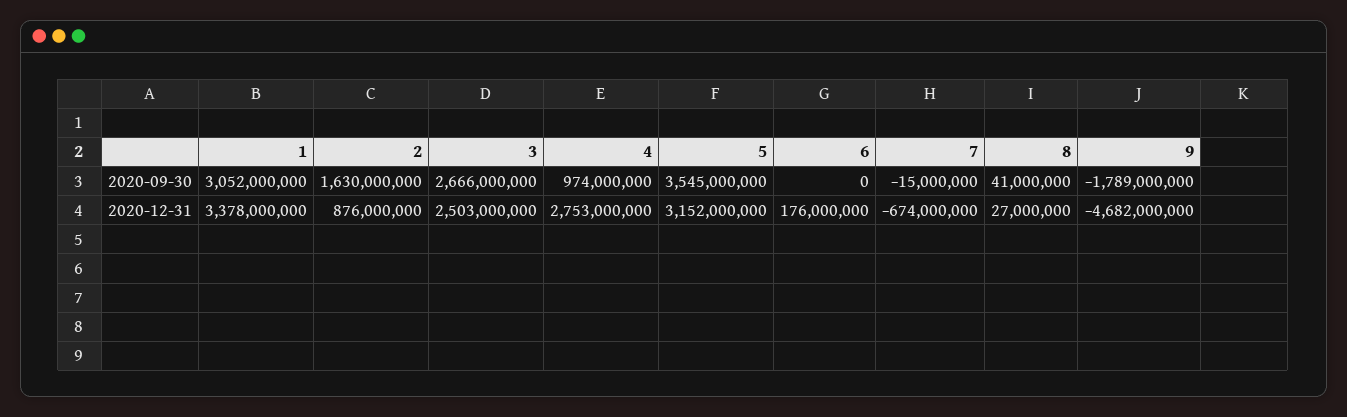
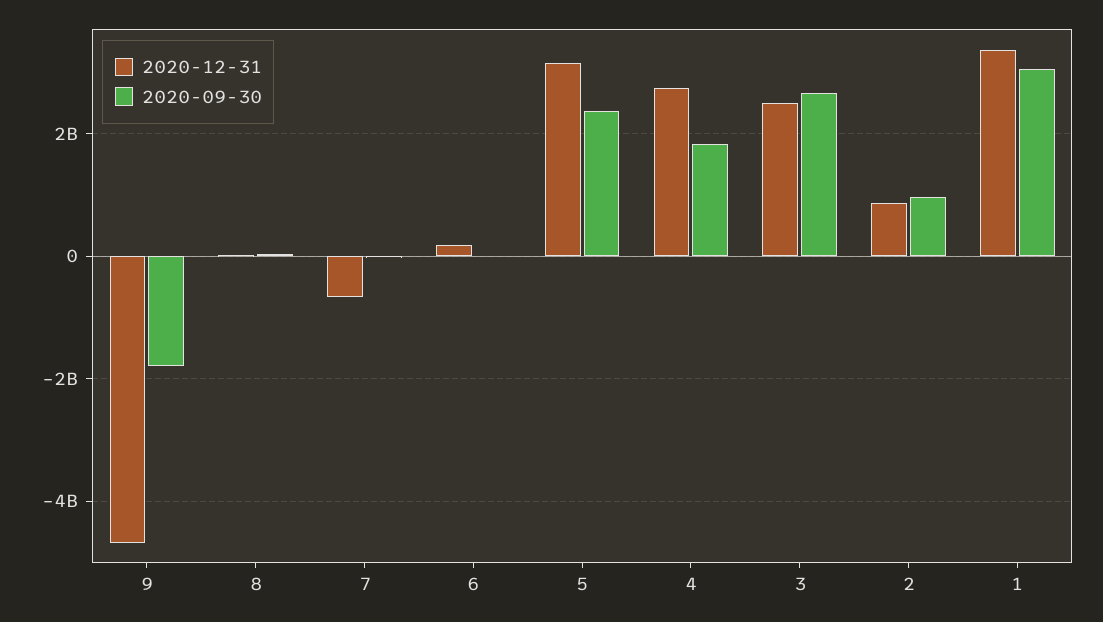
  {
    "2020-09-30": {
      "1": 3052000000,
-     "2": 1630000000,
+     "2": 1000000000,
      "3": 2666000000,
-     "4": 974000000,
+     "4": 1800000000,
-     "5": 3545000000,
+     "5": 2400000000,
      "6": 0,
      "7": -15000000,
      "8": 41000000,
      "9": -1789000000
    },
    "2020-12-31": {
      "1": 3378000000,
      "2": 876000000,
      "3": 2503000000,
      "4": 2753000000,
      "5": 3152000000,
      "6": 176000000,
      "7": -674000000,
      "8": 27000000,
      "9": -4682000000
    }
  }

